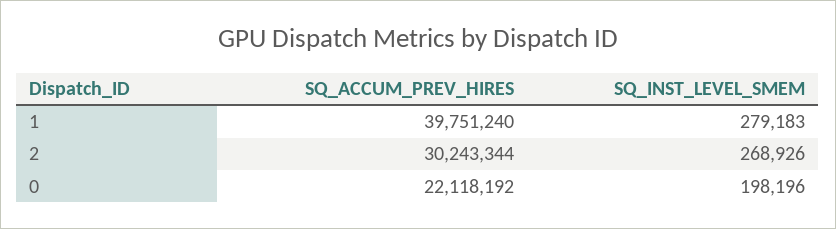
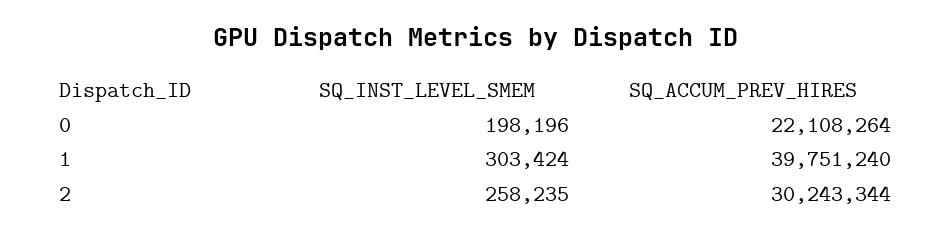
  {
    "SQ_ACCUM_PREV_HIRES": {
      "1": 39751240,
      "2": 30243344,
-     "0": 22118192
+     "0": 22108264
    },
    "SQ_INST_LEVEL_SMEM": {
-     "1": 279183,
+     "1": 303424,
-     "2": 268926,
+     "2": 258235,
      "0": 198196
    }
  }

